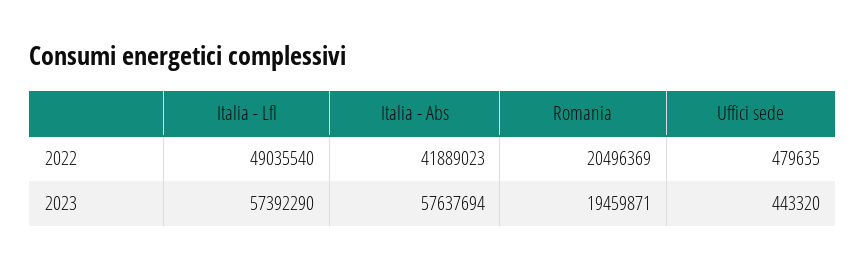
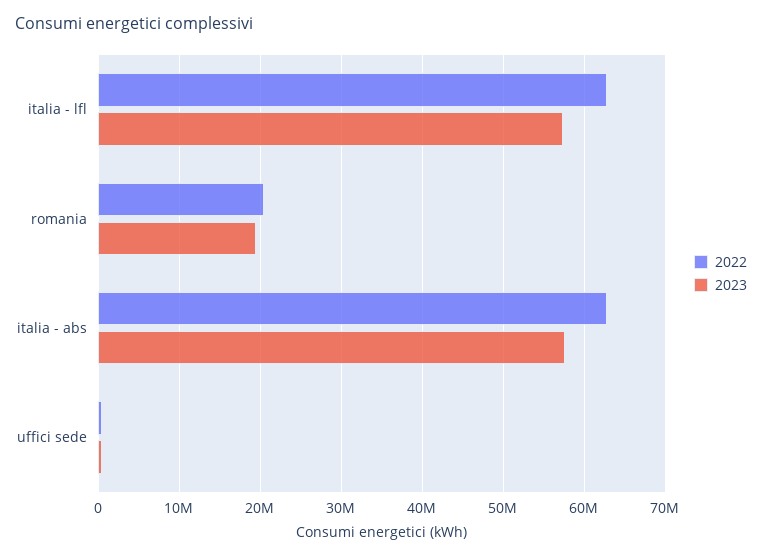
  {
    "2022": {
-     "Italia - Lfl": 49035540,
+     "Italia - Lfl": 63000000,
-     "Italia - Abs": 41889023,
+     "Italia - Abs": 63000000,
      "Romania": 20496369,
      "Uffici sede": 479635
    },
    "2023": {
      "Italia - Lfl": 57392290,
      "Italia - Abs": 57637694,
      "Romania": 19459871,
      "Uffici sede": 443320
    }
  }

